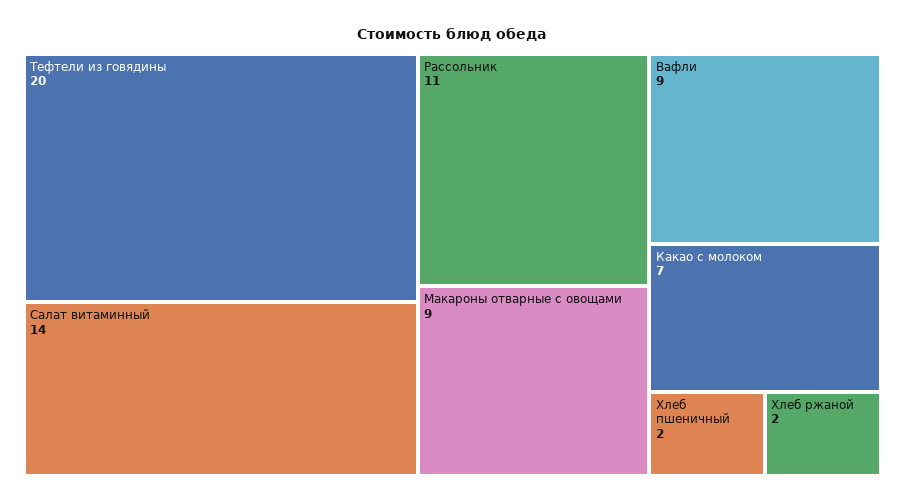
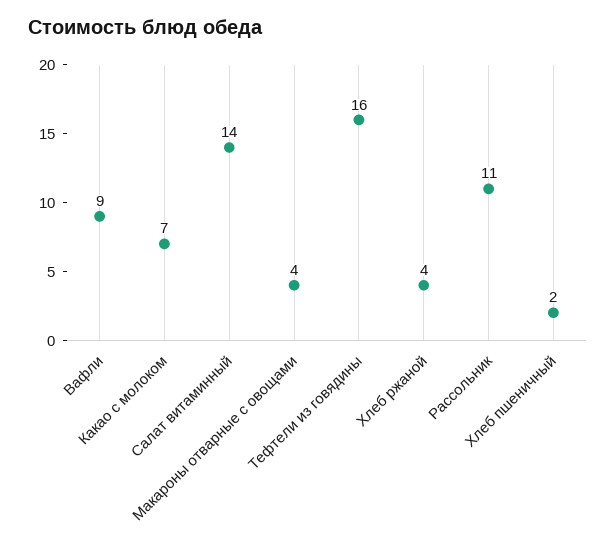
  {
-   "Тефтели из говядины": 20,
+   "Тефтели из говядины": 16,
    "Салат витаминный": 14,
    "Рассольник": 11,
-   "Макароны отварные с овощами": 9,
+   "Макароны отварные с овощами": 4,
    "Вафли": 9,
    "Какао с молоком": 7,
    "Хлеб пшеничный": 2,
-   "Хлеб ржаной": 2
+   "Хлеб ржаной": 4
  }

